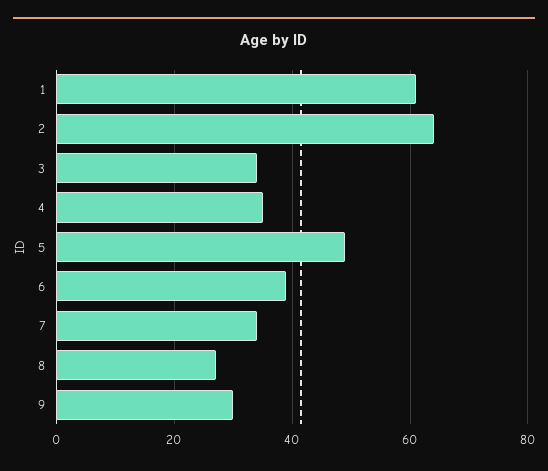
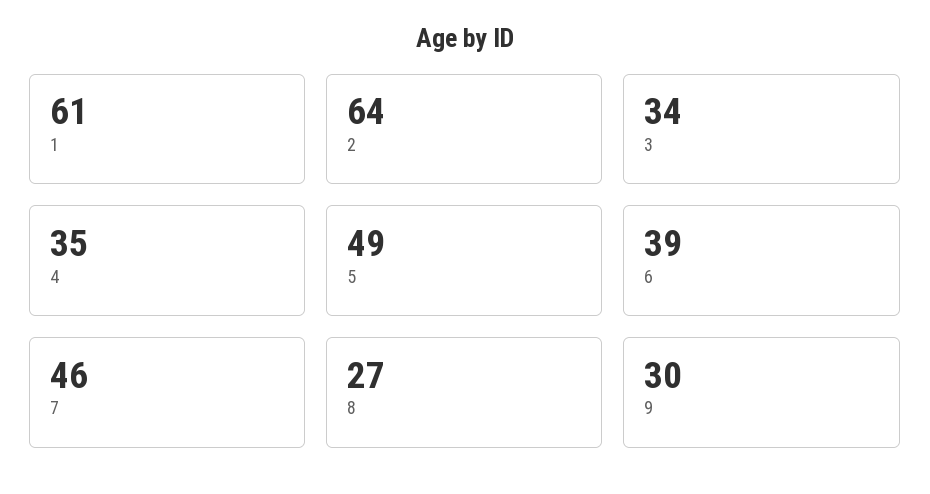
  {
    "1": 61,
    "2": 64,
    "3": 34,
    "4": 35,
    "5": 49,
    "6": 39,
-   "7": 35,
+   "7": 46,
    "8": 27,
    "9": 30
  }

